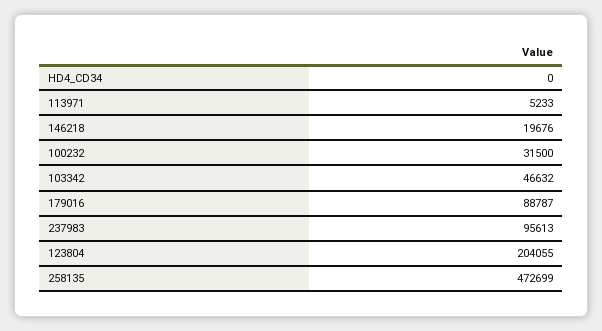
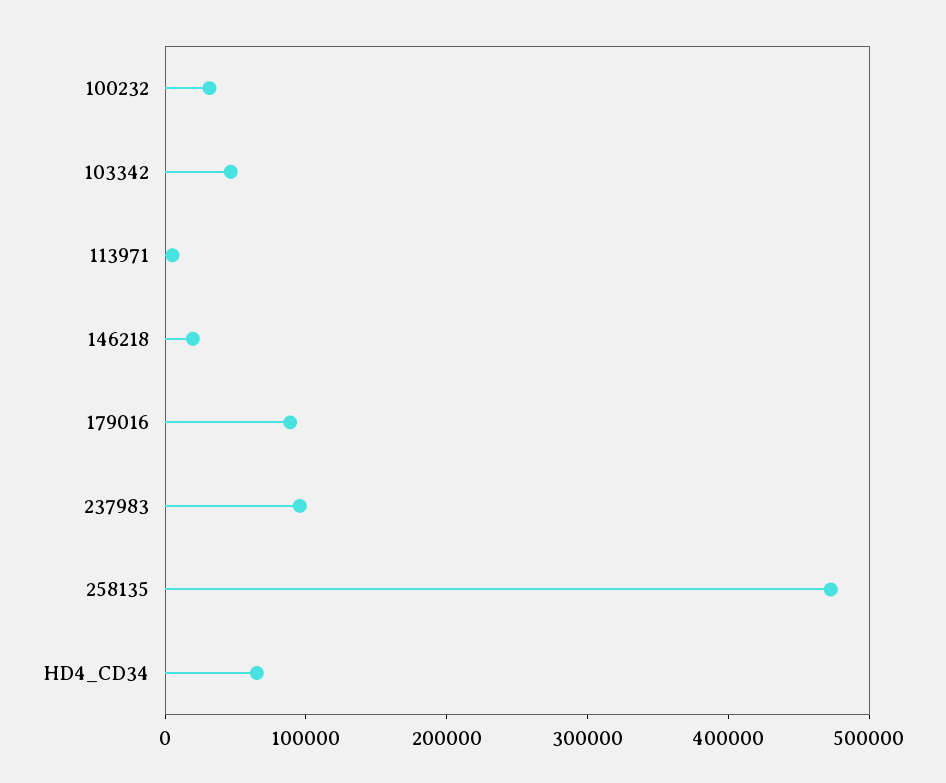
  {
-   "HD4_CD34": 0,
+   "HD4_CD34": 60000,
    "113971": 5233,
    "146218": 19676,
    "100232": 31500,
    "103342": 46632,
    "179016": 88787,
    "237983": 95613,
-   "123804": 204055,
    "258135": 472699
  }

